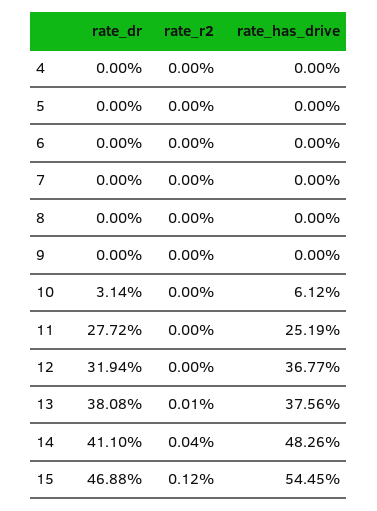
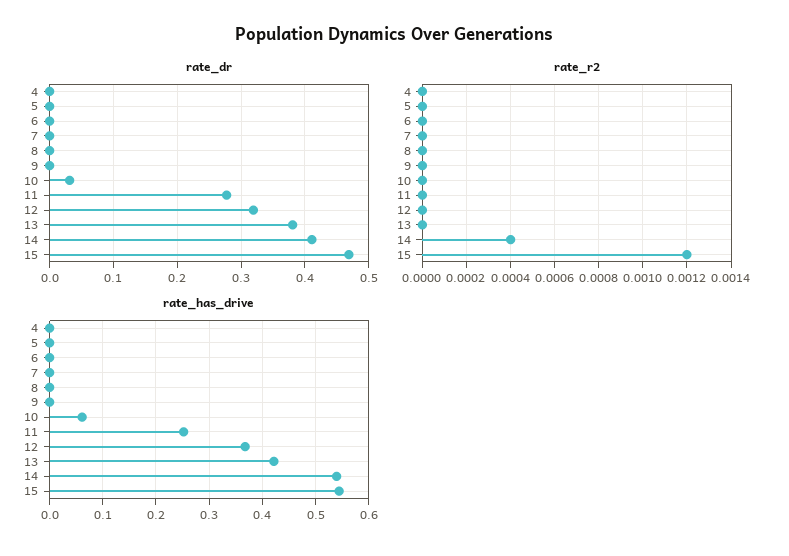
  {
    "rate_dr": {
      "4": 0,
      "5": 0,
      "6": 0,
      "7": 0,
      "8": 0,
      "9": 0,
      "10": 0.0314,
      "11": 0.2772,
      "12": 0.3194,
      "13": 0.3808,
      "14": 0.411,
      "15": 0.4688
    },
    "rate_r2": {
      "4": 0,
      "5": 0,
      "6": 0,
      "7": 0,
      "8": 0,
      "9": 0,
      "10": 0,
      "11": 0,
      "12": 0,
-     "13": 0.0001,
+     "13": 0,
      "14": 0.0004,
      "15": 0.0012
    },
    "rate_has_drive": {
      "4": 0,
      "5": 0,
      "6": 0,
      "7": 0,
      "8": 0,
      "9": 0,
      "10": 0.0612,
      "11": 0.2519,
      "12": 0.3677,
-     "13": 0.3756,
+     "13": 0.42,
-     "14": 0.4826,
+     "14": 0.54,
      "15": 0.5445
    }
  }

